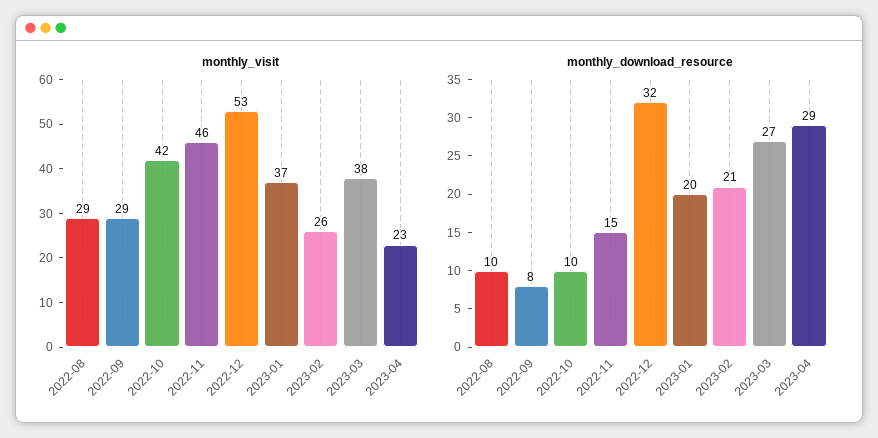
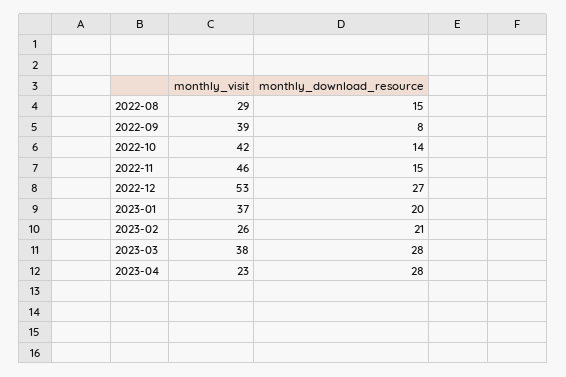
  {
    "monthly_visit": {
      "2022-08": 29,
-     "2022-09": 29,
+     "2022-09": 39,
      "2022-10": 42,
      "2022-11": 46,
      "2022-12": 53,
      "2023-01": 37,
      "2023-02": 26,
      "2023-03": 38,
      "2023-04": 23
    },
    "monthly_download_resource": {
-     "2022-08": 10,
+     "2022-08": 15,
      "2022-09": 8,
-     "2022-10": 10,
+     "2022-10": 14,
      "2022-11": 15,
-     "2022-12": 32,
+     "2022-12": 27,
      "2023-01": 20,
      "2023-02": 21,
-     "2023-03": 27,
+     "2023-03": 28,
-     "2023-04": 29
+     "2023-04": 28
    }
  }

